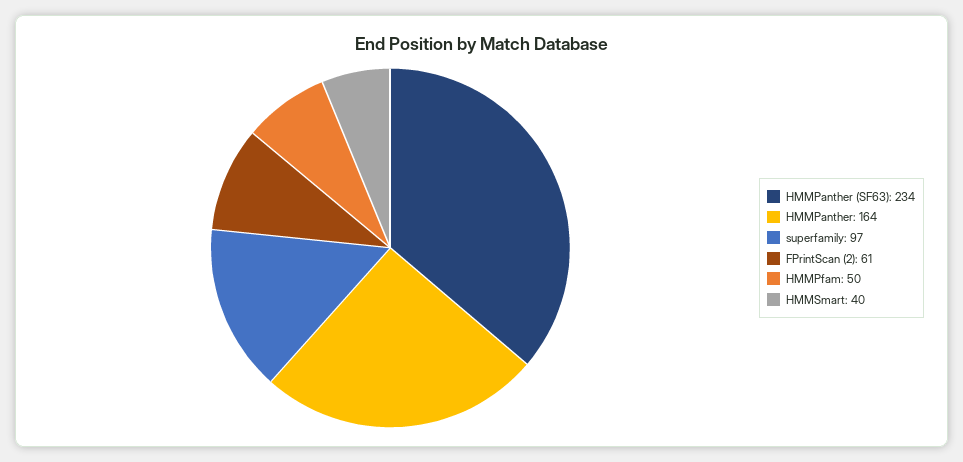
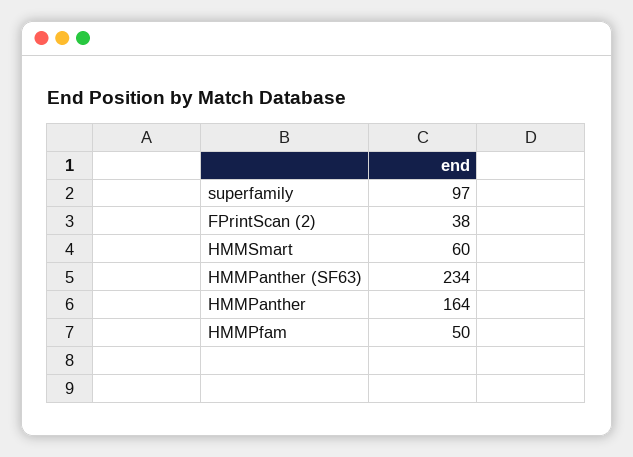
  {
    "HMMPanther (SF63)": 234,
    "HMMPanther": 164,
    "superfamily": 97,
-   "FPrintScan (2)": 61,
+   "FPrintScan (2)": 38,
    "HMMPfam": 50,
-   "HMMSmart": 40
+   "HMMSmart": 60
  }

